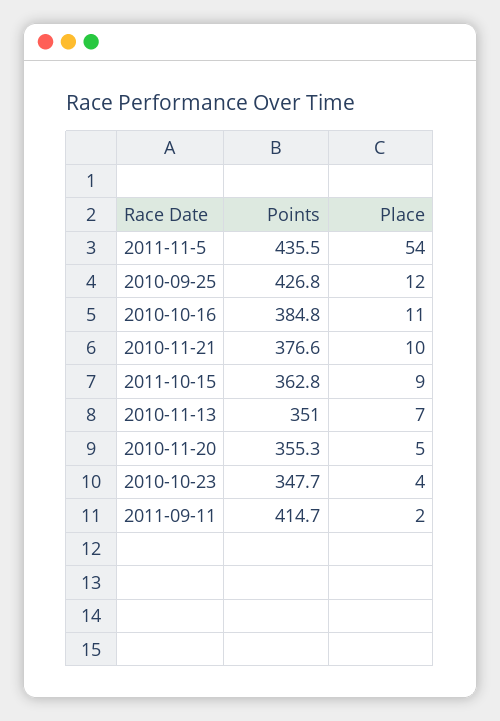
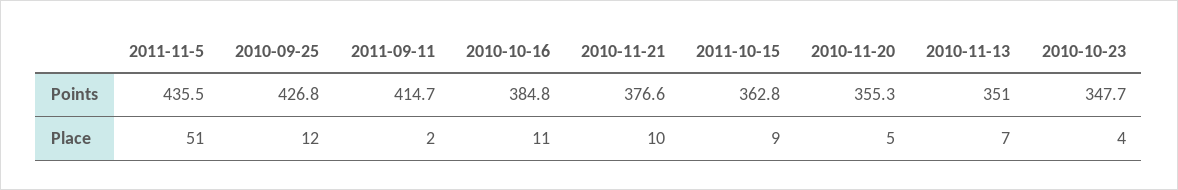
  {
    "Points": {
      "2011-11-5": 435.5,
      "2010-09-25": 426.8,
      "2010-10-16": 384.8,
      "2010-11-21": 376.6,
      "2011-10-15": 362.8,
      "2010-11-13": 351,
      "2010-11-20": 355.3,
      "2010-10-23": 347.7,
      "2011-09-11": 414.7
    },
    "Place": {
-     "2011-11-5": 54,
+     "2011-11-5": 51,
      "2010-09-25": 12,
      "2010-10-16": 11,
      "2010-11-21": 10,
      "2011-10-15": 9,
      "2010-11-13": 7,
      "2010-11-20": 5,
      "2010-10-23": 4,
      "2011-09-11": 2
    }
  }

